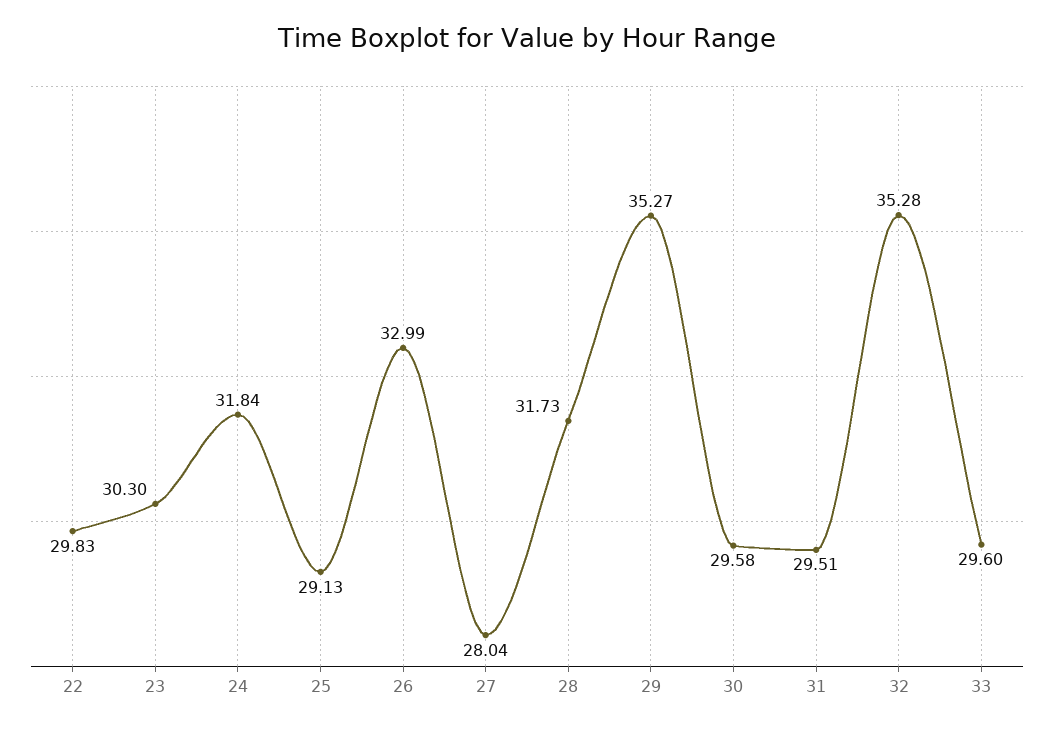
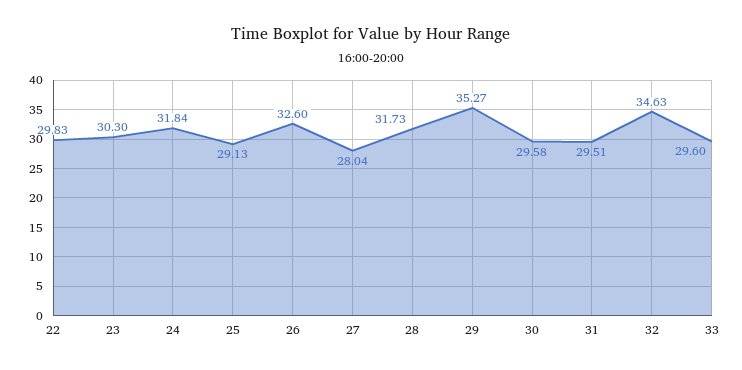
  {
    "22": 29.83,
    "23": 30.3,
    "24": 31.84,
    "25": 29.13,
-   "26": 32.99,
+   "26": 32.6,
    "27": 28.04,
    "28": 31.73,
    "29": 35.27,
    "30": 29.58,
    "31": 29.51,
-   "32": 35.28,
+   "32": 34.63,
    "33": 29.6
  }

